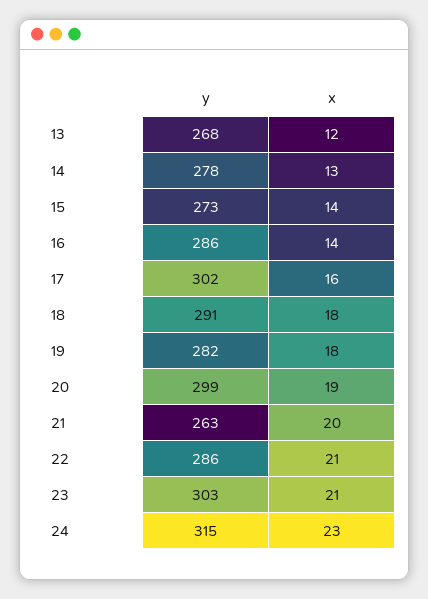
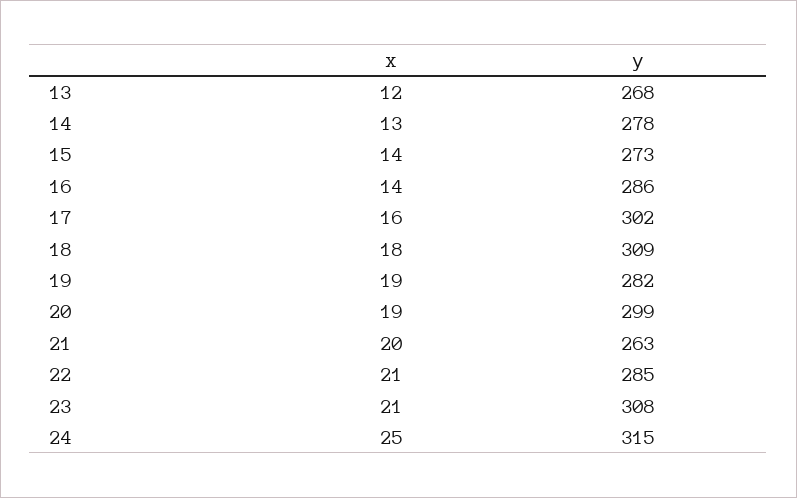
  {
    "y": {
      "13": 268,
      "14": 278,
      "15": 273,
      "16": 286,
      "17": 302,
-     "18": 291,
+     "18": 309,
      "19": 282,
      "20": 299,
      "21": 263,
-     "22": 286,
+     "22": 285,
-     "23": 303,
+     "23": 308,
      "24": 315
    },
    "x": {
      "13": 12,
      "14": 13,
      "15": 14,
      "16": 14,
      "17": 16,
      "18": 18,
-     "19": 18,
+     "19": 19,
      "20": 19,
      "21": 20,
      "22": 21,
      "23": 21,
-     "24": 23
+     "24": 25
    }
  }

